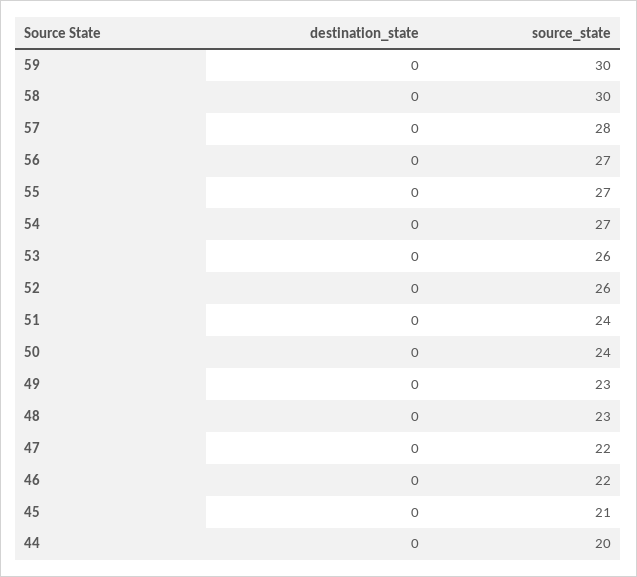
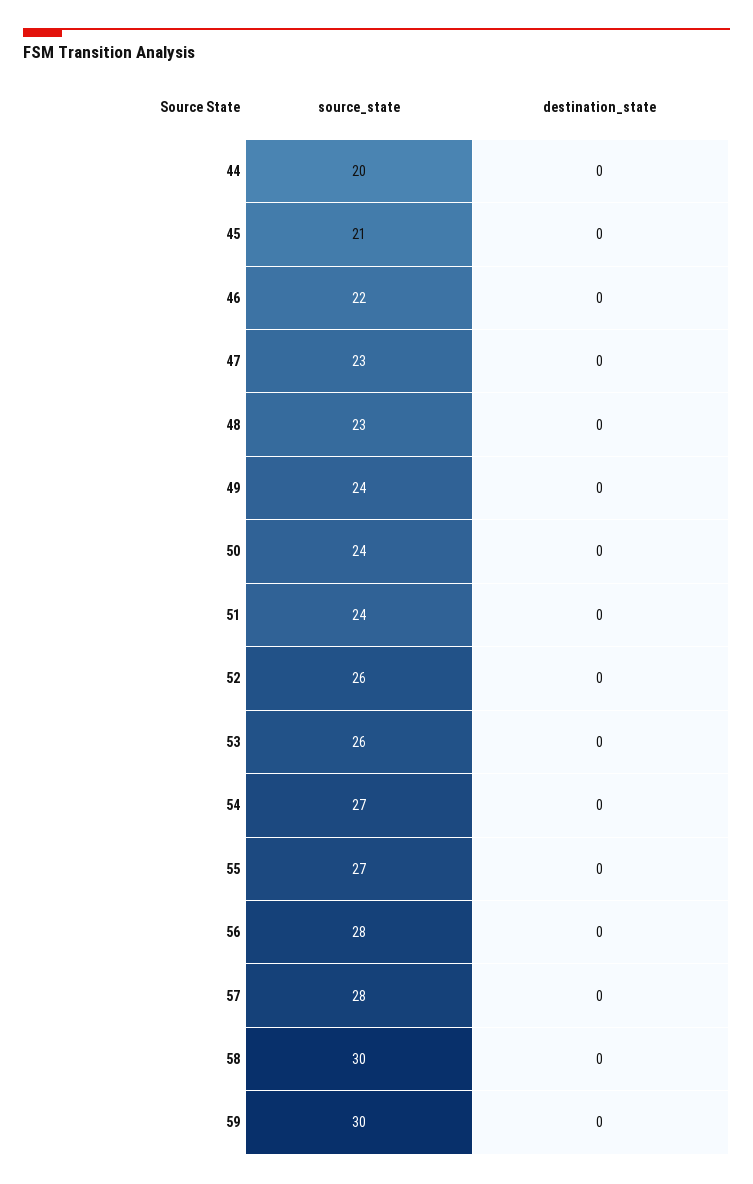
  {
    "destination_state": {
      "59": 0,
      "58": 0,
      "57": 0,
      "56": 0,
      "55": 0,
      "54": 0,
      "53": 0,
      "52": 0,
      "51": 0,
      "50": 0,
      "49": 0,
      "48": 0,
      "47": 0,
      "46": 0,
      "45": 0,
      "44": 0
    },
    "source_state": {
      "59": 30,
      "58": 30,
      "57": 28,
-     "56": 27,
+     "56": 28,
      "55": 27,
      "54": 27,
      "53": 26,
      "52": 26,
      "51": 24,
      "50": 24,
-     "49": 23,
+     "49": 24,
      "48": 23,
-     "47": 22,
+     "47": 23,
      "46": 22,
      "45": 21,
      "44": 20
    }
  }

